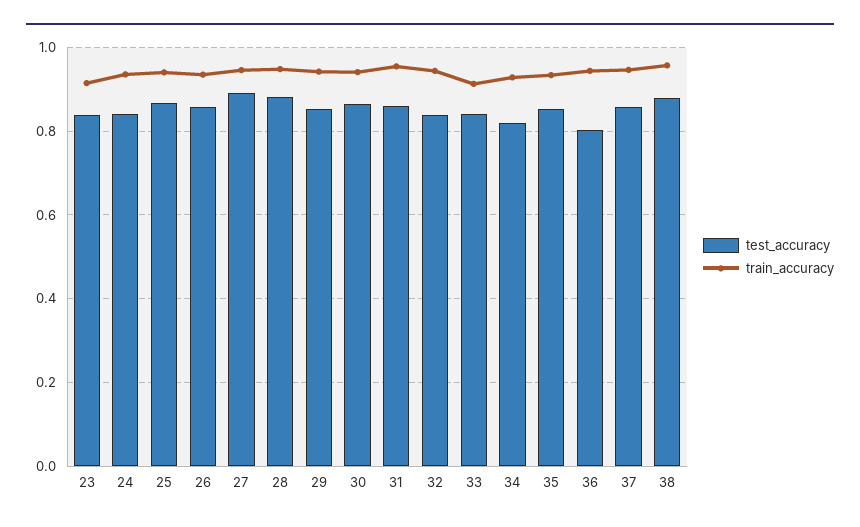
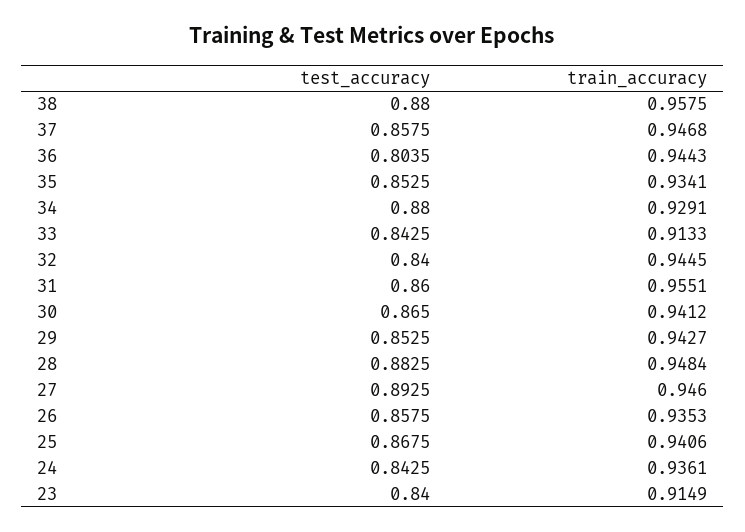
  {
    "test_accuracy": {
      "23": 0.84,
      "24": 0.8425,
      "25": 0.8675,
      "26": 0.8575,
      "27": 0.8925,
      "28": 0.8825,
      "29": 0.8525,
      "30": 0.865,
      "31": 0.86,
      "32": 0.84,
      "33": 0.8425,
-     "34": 0.82,
+     "34": 0.88,
      "35": 0.8525,
      "36": 0.8035,
      "37": 0.8575,
      "38": 0.88
    },
    "train_accuracy": {
      "23": 0.9149,
      "24": 0.9361,
      "25": 0.9406,
      "26": 0.9353,
      "27": 0.946,
      "28": 0.9484,
      "29": 0.9427,
      "30": 0.9412,
      "31": 0.9551,
      "32": 0.9445,
      "33": 0.9133,
      "34": 0.9291,
      "35": 0.9341,
      "36": 0.9443,
      "37": 0.9468,
      "38": 0.9575
    }
  }

